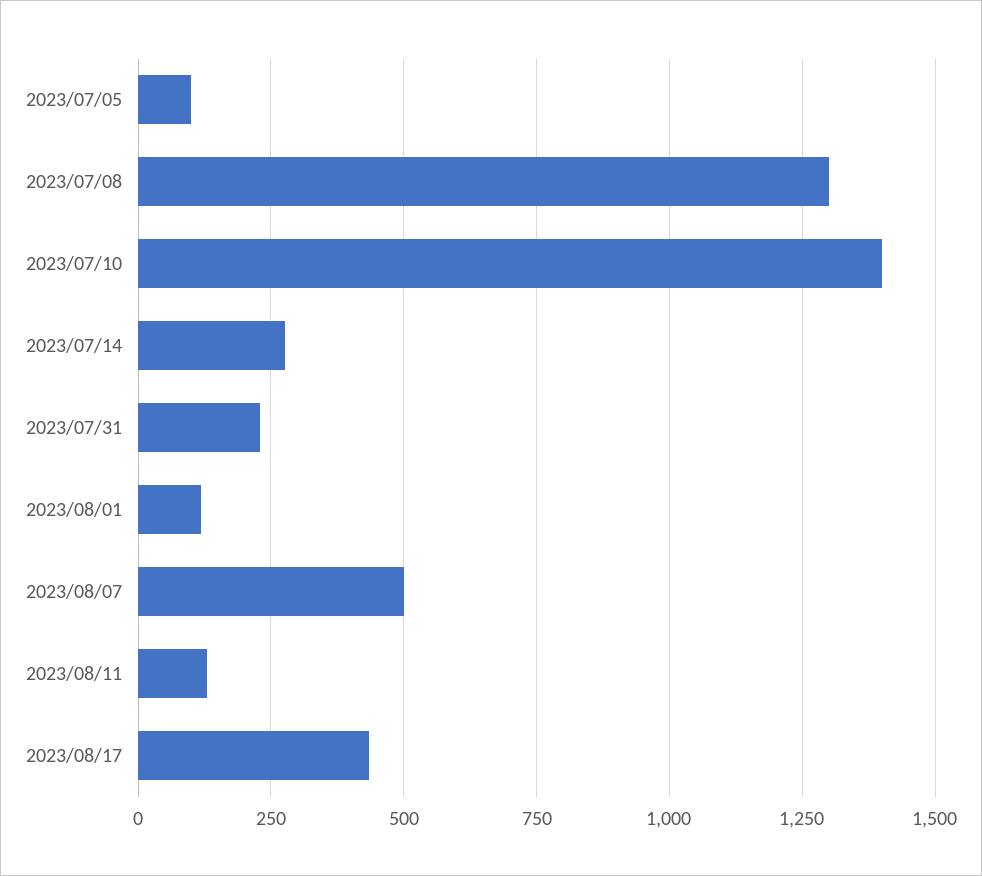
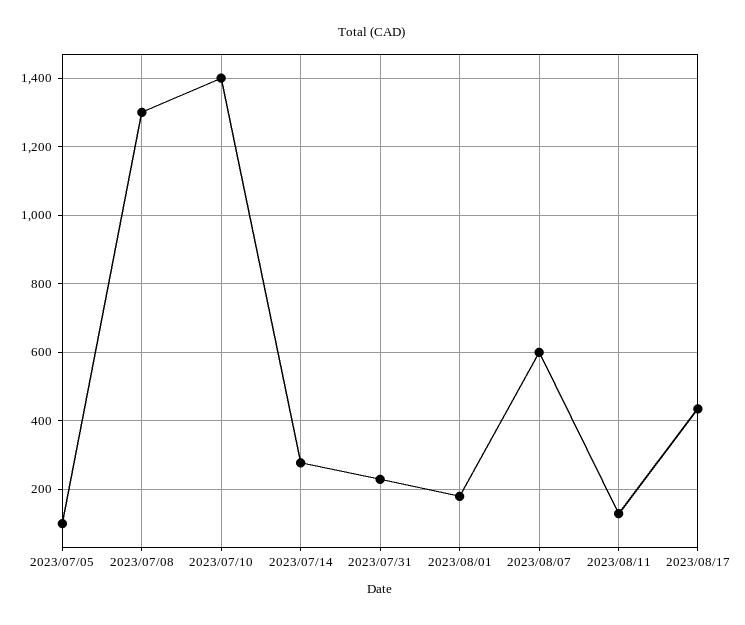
  {
    "2023/07/05": 100,
    "2023/07/08": 1300,
    "2023/07/10": 1400,
    "2023/07/14": 280,
    "2023/07/31": 220,
-   "2023/08/01": 125,
+   "2023/08/01": 180,
-   "2023/08/07": 500,
+   "2023/08/07": 600,
    "2023/08/11": 120,
    "2023/08/17": 440
  }

